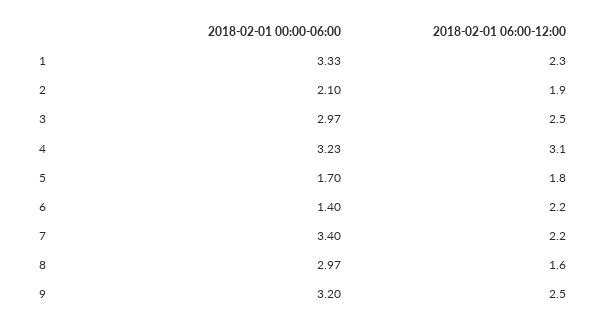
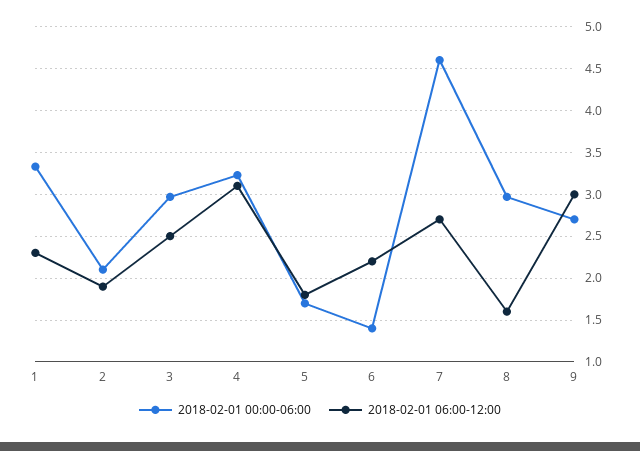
  {
    "2018-02-01 00:00-06:00": {
      "1": 3.33,
      "2": 2.1,
      "3": 2.97,
      "4": 3.23,
      "5": 1.7,
      "6": 1.4,
-     "7": 3.4,
+     "7": 4.6,
      "8": 2.97,
-     "9": 3.2
+     "9": 2.7
    },
    "2018-02-01 06:00-12:00": {
      "1": 2.3,
      "2": 1.9,
      "3": 2.5,
      "4": 3.1,
      "5": 1.8,
      "6": 2.2,
-     "7": 2.2,
+     "7": 2.7,
      "8": 1.6,
-     "9": 2.5
+     "9": 3
    }
  }

